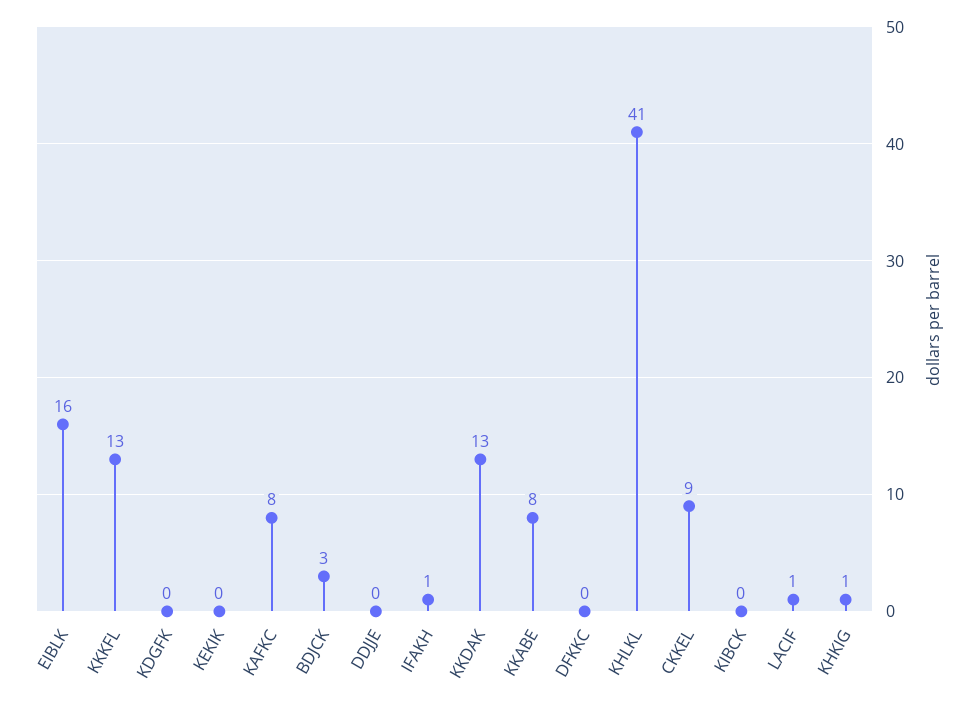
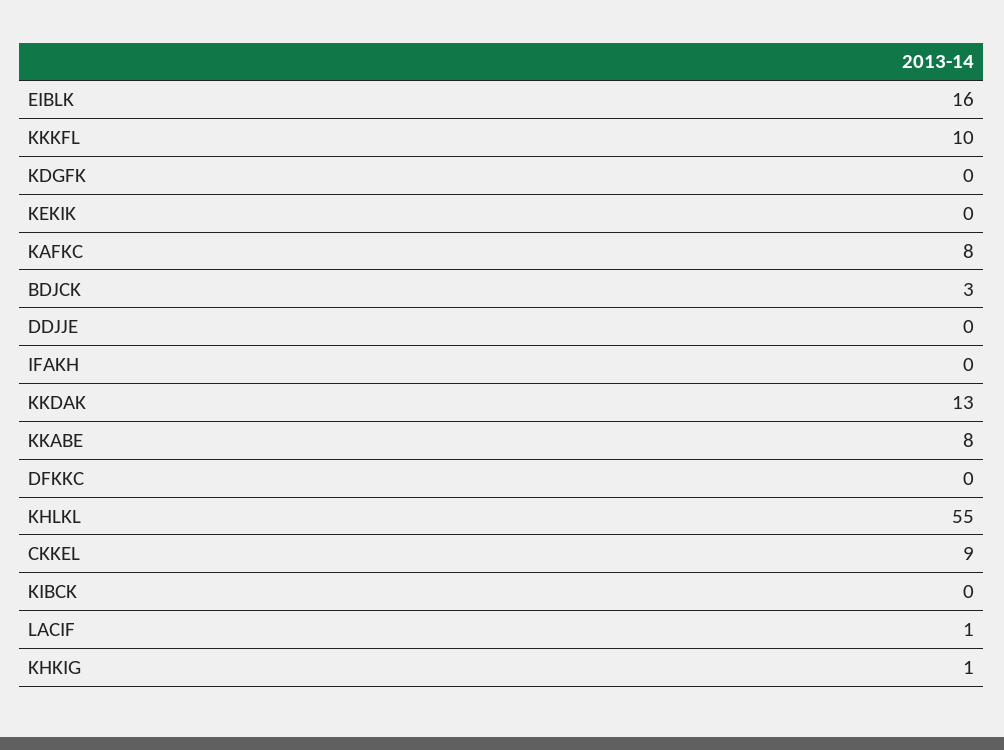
  {
    "EIBLK": 16,
-   "KKKFL": 13,
+   "KKKFL": 10,
    "KDGFK": 0,
    "KEKIK": 0,
    "KAFKC": 8,
    "BDJCK": 3,
    "DDJJE": 0,
-   "IFAKH": 1,
+   "IFAKH": 0,
    "KKDAK": 13,
    "KKABE": 8,
    "DFKKC": 0,
-   "KHLKL": 41,
+   "KHLKL": 55,
    "CKKEL": 9,
    "KIBCK": 0,
    "LACIF": 1,
    "KHKIG": 1
  }

